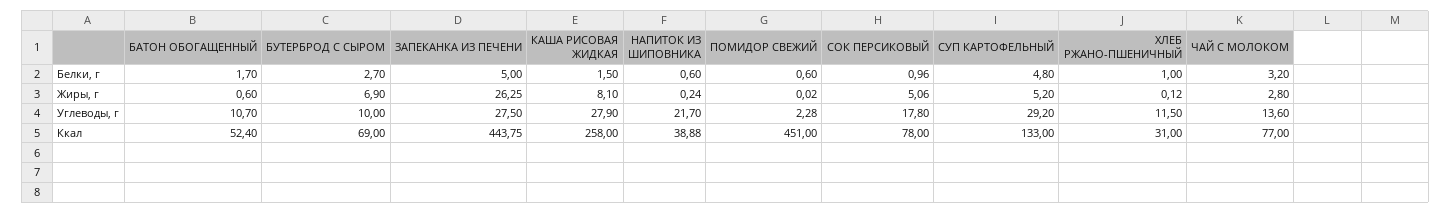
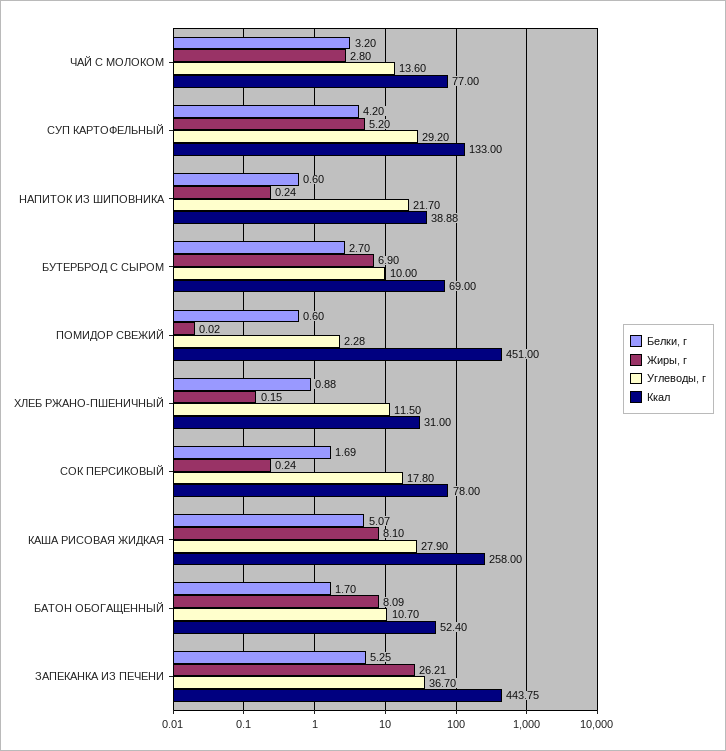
  {
    "Белки, г": {
      "БАТОН ОБОГАЩЕННЫЙ": 1.7,
      "БУТЕРБРОД С СЫРОМ": 2.7,
-     "ЗАПЕКАНКА ИЗ ПЕЧЕНИ": 5,
+     "ЗАПЕКАНКА ИЗ ПЕЧЕНИ": 5.25,
-     "КАША РИСОВАЯ ЖИДКАЯ": 1.5,
+     "КАША РИСОВАЯ ЖИДКАЯ": 5.07,
      "НАПИТОК ИЗ ШИПОВНИКА": 0.6,
      "ПОМИДОР СВЕЖИЙ": 0.6,
-     "СОК ПЕРСИКОВЫЙ": 0.96,
+     "СОК ПЕРСИКОВЫЙ": 1.69,
-     "СУП КАРТОФЕЛЬНЫЙ": 4.8,
+     "СУП КАРТОФЕЛЬНЫЙ": 4.2,
-     "ХЛЕБ РЖАНО-ПШЕНИЧНЫЙ": 1,
+     "ХЛЕБ РЖАНО-ПШЕНИЧНЫЙ": 0.88,
      "ЧАЙ С МОЛОКОМ": 3.2
    },
    "Жиры, г": {
-     "БАТОН ОБОГАЩЕННЫЙ": 0.6,
+     "БАТОН ОБОГАЩЕННЫЙ": 8.09,
      "БУТЕРБРОД С СЫРОМ": 6.9,
-     "ЗАПЕКАНКА ИЗ ПЕЧЕНИ": 26.25,
+     "ЗАПЕКАНКА ИЗ ПЕЧЕНИ": 26.21,
      "КАША РИСОВАЯ ЖИДКАЯ": 8.1,
      "НАПИТОК ИЗ ШИПОВНИКА": 0.24,
      "ПОМИДОР СВЕЖИЙ": 0.02,
-     "СОК ПЕРСИКОВЫЙ": 5.06,
+     "СОК ПЕРСИКОВЫЙ": 0.24,
      "СУП КАРТОФЕЛЬНЫЙ": 5.2,
-     "ХЛЕБ РЖАНО-ПШЕНИЧНЫЙ": 0.12,
+     "ХЛЕБ РЖАНО-ПШЕНИЧНЫЙ": 0.15,
      "ЧАЙ С МОЛОКОМ": 2.8
    },
    "Углеводы, г": {
      "БАТОН ОБОГАЩЕННЫЙ": 10.7,
      "БУТЕРБРОД С СЫРОМ": 10,
-     "ЗАПЕКАНКА ИЗ ПЕЧЕНИ": 27.5,
+     "ЗАПЕКАНКА ИЗ ПЕЧЕНИ": 36.7,
      "КАША РИСОВАЯ ЖИДКАЯ": 27.9,
      "НАПИТОК ИЗ ШИПОВНИКА": 21.7,
      "ПОМИДОР СВЕЖИЙ": 2.28,
      "СОК ПЕРСИКОВЫЙ": 17.8,
      "СУП КАРТОФЕЛЬНЫЙ": 29.2,
      "ХЛЕБ РЖАНО-ПШЕНИЧНЫЙ": 11.5,
      "ЧАЙ С МОЛОКОМ": 13.6
    },
    "Ккал": {
      "БАТОН ОБОГАЩЕННЫЙ": 52.4,
      "БУТЕРБРОД С СЫРОМ": 69,
      "ЗАПЕКАНКА ИЗ ПЕЧЕНИ": 443.75,
      "КАША РИСОВАЯ ЖИДКАЯ": 258,
      "НАПИТОК ИЗ ШИПОВНИКА": 38.88,
      "ПОМИДОР СВЕЖИЙ": 451,
      "СОК ПЕРСИКОВЫЙ": 78,
      "СУП КАРТОФЕЛЬНЫЙ": 133,
      "ХЛЕБ РЖАНО-ПШЕНИЧНЫЙ": 31,
      "ЧАЙ С МОЛОКОМ": 77
    }
  }

